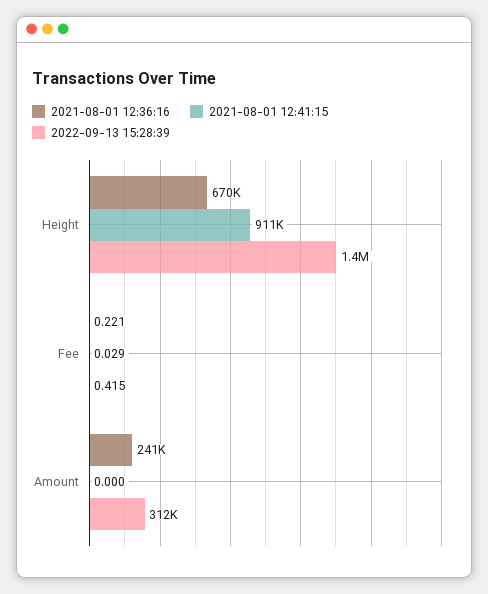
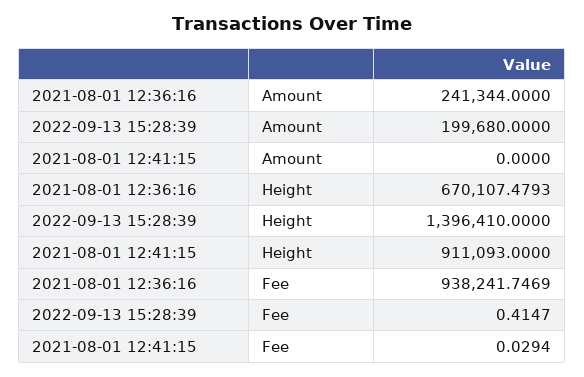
  {
    "2021-08-01 12:36:16": {
      "Height": 670107.4793,
-     "Fee": 0.221,
+     "Fee": 938241.7469,
      "Amount": 241344
    },
    "2021-08-01 12:41:15": {
      "Height": 911093,
      "Fee": 0.0294,
      "Amount": 0
    },
    "2022-09-13 15:28:39": {
      "Height": 1396410,
      "Fee": 0.4147,
-     "Amount": 312000
+     "Amount": 199680
    }
  }

